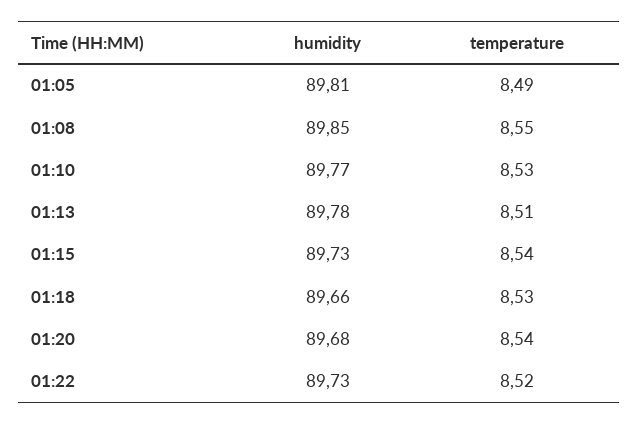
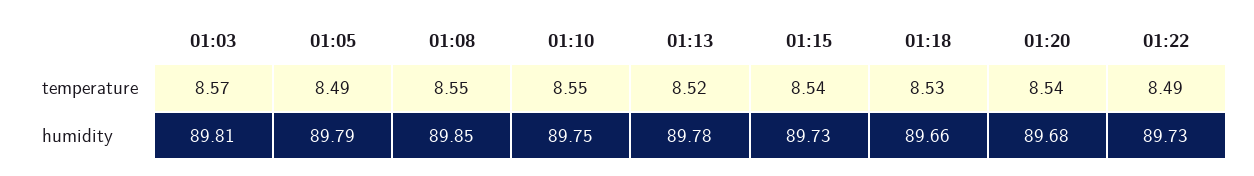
  {
    "humidity": {
-     "01:05": 89.81,
+     "01:05": 89.79,
      "01:08": 89.85,
-     "01:10": 89.77,
+     "01:10": 89.75,
      "01:13": 89.78,
      "01:15": 89.73,
      "01:18": 89.66,
      "01:20": 89.68,
-     "01:22": 89.73
+     "01:22": 89.73,
+     "01:03": 89.81
    },
    "temperature": {
      "01:05": 8.49,
      "01:08": 8.55,
-     "01:10": 8.53,
+     "01:10": 8.55,
-     "01:13": 8.51,
+     "01:13": 8.52,
      "01:15": 8.54,
      "01:18": 8.53,
      "01:20": 8.54,
-     "01:22": 8.52
+     "01:22": 8.49,
+     "01:03": 8.57
    }
  }

